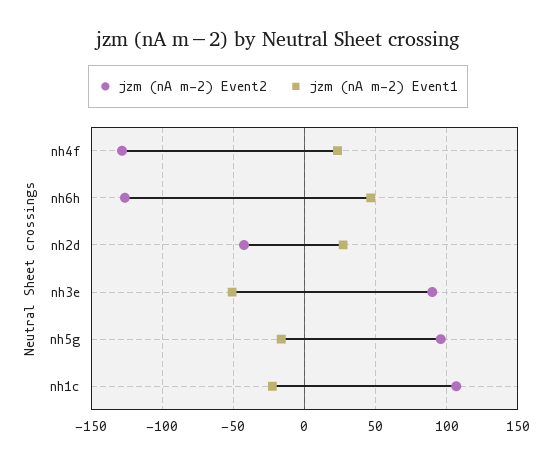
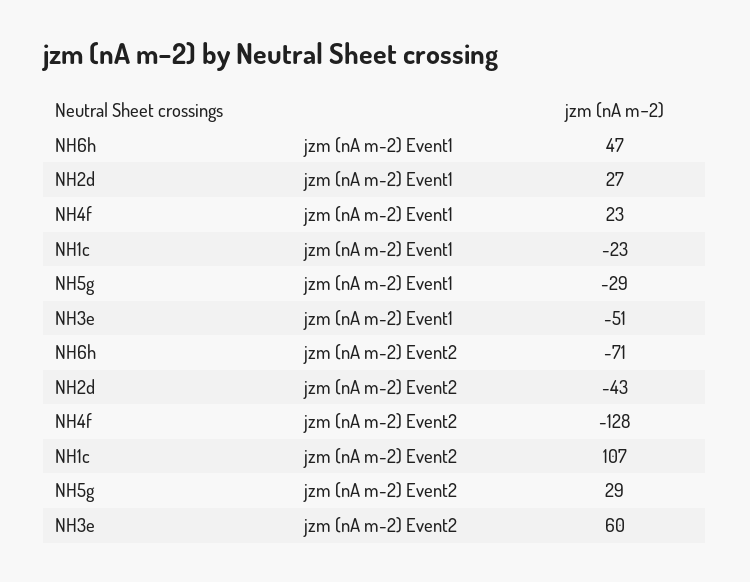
  {
    "jzm (nA m-2) Event2": {
      "nh4f": -128,
-     "nh6h": -125,
+     "nh6h": -71,
      "nh2d": -43,
-     "nh3e": 90,
+     "nh3e": 60,
-     "nh5g": 95,
+     "nh5g": 29,
      "nh1c": 107
    },
    "jzm (nA m-2) Event1": {
      "nh4f": 23,
      "nh6h": 47,
      "nh2d": 27,
      "nh3e": -51,
-     "nh5g": -15,
+     "nh5g": -29,
      "nh1c": -23
    }
  }

